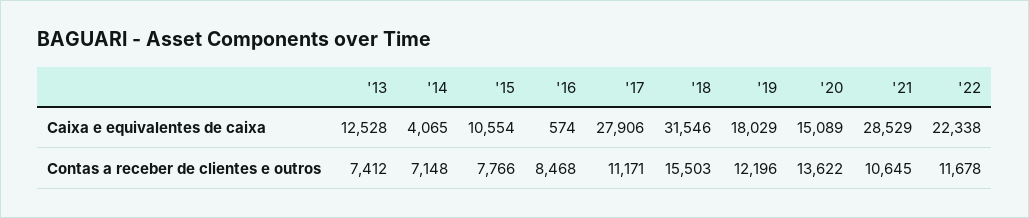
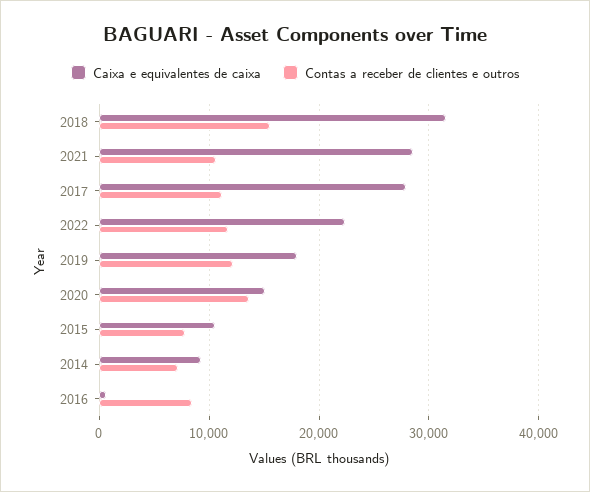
  {
    "Caixa e equivalentes de caixa": {
-     "'13": 12528,
-     "'14": 4065,
+     "'14": 9000,
      "'15": 10554,
      "'16": 574,
      "'17": 27906,
      "'18": 31546,
      "'19": 18029,
      "'20": 15089,
      "'21": 28529,
      "'22": 22338
    },
    "Contas a receber de clientes e outros": {
-     "'13": 7412,
      "'14": 7148,
      "'15": 7766,
      "'16": 8468,
      "'17": 11171,
      "'18": 15503,
      "'19": 12196,
      "'20": 13622,
      "'21": 10645,
      "'22": 11678
    }
  }

